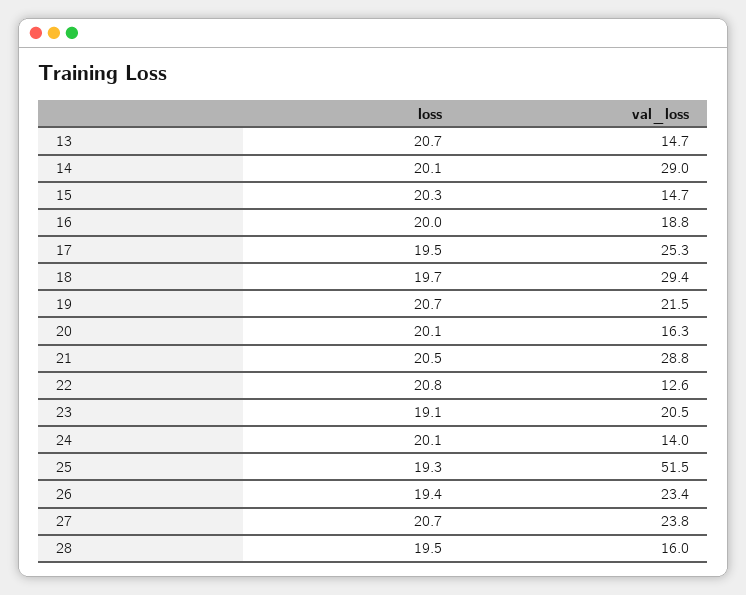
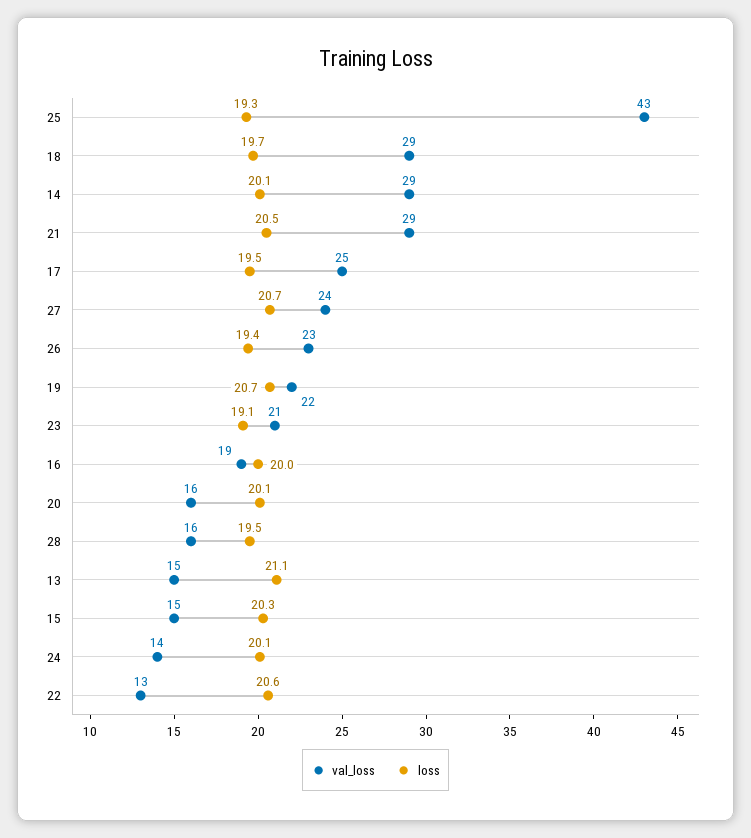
  {
    "loss": {
-     "13": 20.7,
+     "13": 21.1,
      "14": 20.1,
      "15": 20.3,
      "16": 20,
      "17": 19.5,
      "18": 19.7,
      "19": 20.7,
      "20": 20.1,
      "21": 20.5,
-     "22": 20.8,
+     "22": 20.6,
      "23": 19.1,
      "24": 20.1,
      "25": 19.3,
      "26": 19.4,
      "27": 20.7,
      "28": 19.5
    },
    "val_loss": {
      "13": 14.7,
      "14": 29,
      "15": 14.7,
      "16": 18.8,
      "17": 25.3,
      "18": 29.4,
      "19": 21.5,
      "20": 16.3,
      "21": 28.8,
      "22": 12.6,
      "23": 20.5,
      "24": 14,
-     "25": 51.5,
+     "25": 43,
      "26": 23.4,
      "27": 23.8,
      "28": 16
    }
  }

